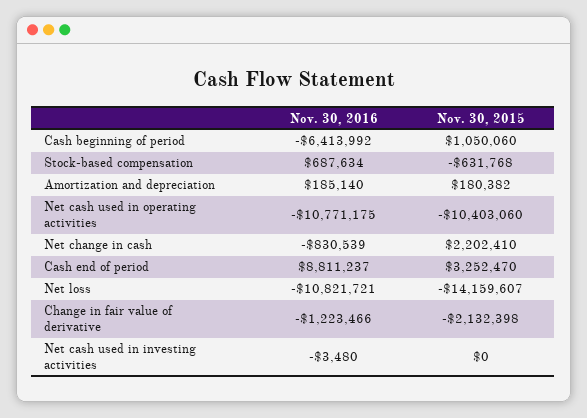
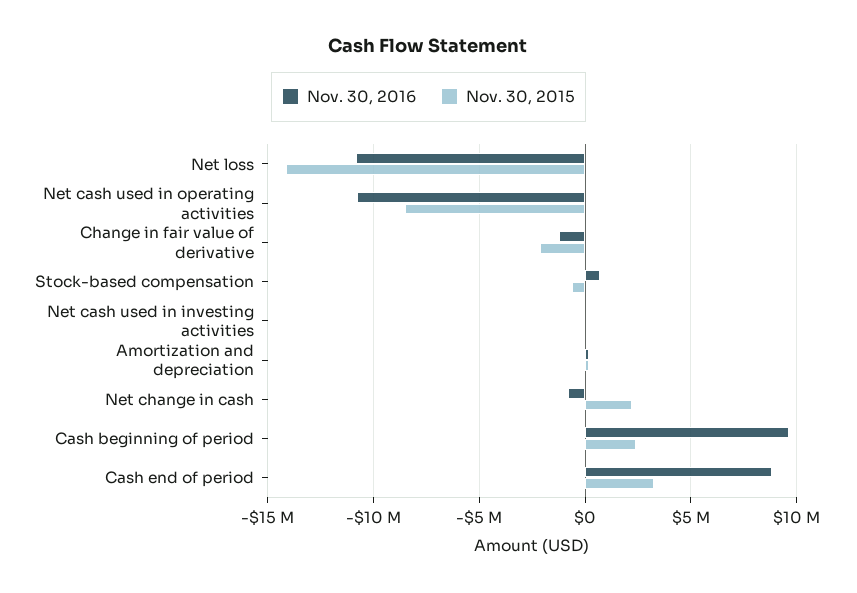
  {
    "Nov. 30, 2016": {
-     "Cash beginning of period": -6413992,
+     "Cash beginning of period": 9500000,
      "Stock-based compensation": 687634,
      "Amortization and depreciation": 185140,
      "Net cash used in operating activities": -10771175,
      "Net change in cash": -830539,
      "Cash end of period": 8811237,
      "Net loss": -10821721,
      "Change in fair value of derivative": -1223466,
      "Net cash used in investing activities": -3480
    },
    "Nov. 30, 2015": {
-     "Cash beginning of period": 1050060,
+     "Cash beginning of period": 2500000,
      "Stock-based compensation": -631768,
      "Amortization and depreciation": 180382,
-     "Net cash used in operating activities": -10403060,
+     "Net cash used in operating activities": -8500000,
      "Net change in cash": 2202410,
      "Cash end of period": 3252470,
      "Net loss": -14159607,
      "Change in fair value of derivative": -2132398,
      "Net cash used in investing activities": 0
    }
  }

